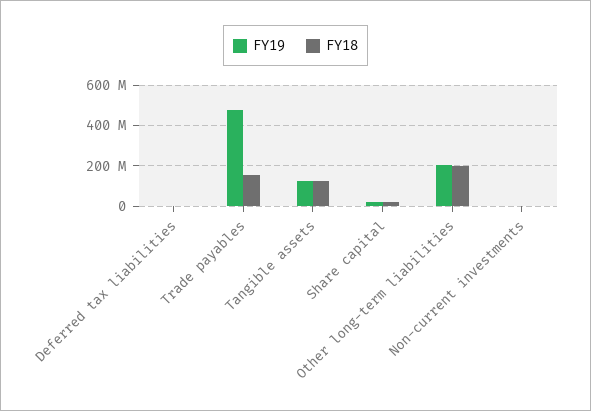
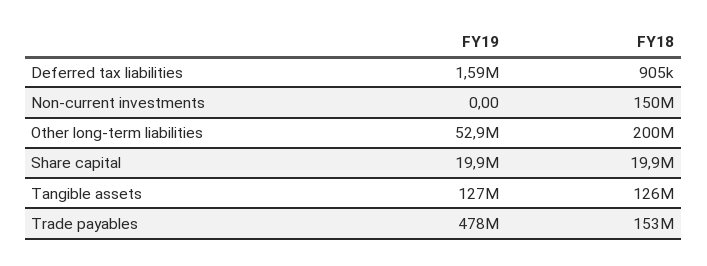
  {
    "FY19": {
      "Deferred tax liabilities": 1590000,
      "Trade payables": 478000000,
      "Tangible assets": 127000000,
      "Share capital": 19900000,
-     "Other long-term liabilities": 200000000,
+     "Other long-term liabilities": 52900000,
      "Non-current investments": 0
    },
    "FY18": {
      "Deferred tax liabilities": 905000,
      "Trade payables": 153000000,
      "Tangible assets": 126000000,
      "Share capital": 19900000,
      "Other long-term liabilities": 200000000,
-     "Non-current investments": 0
+     "Non-current investments": 150000000
    }
  }

